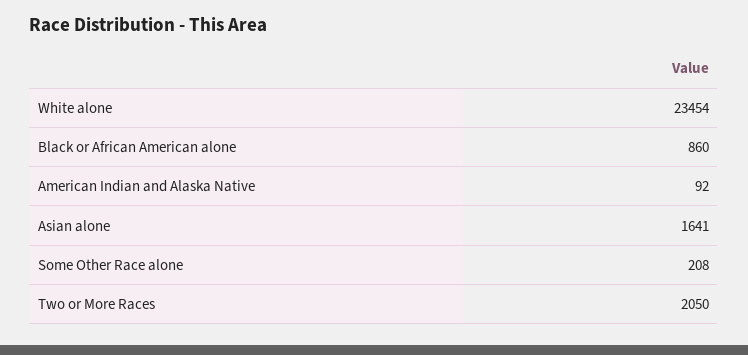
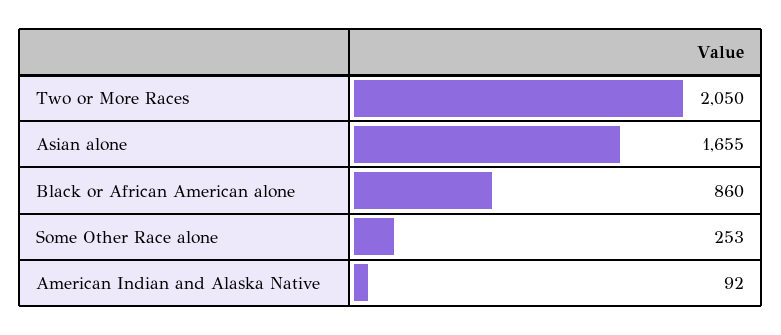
  {
-   "White alone": 23454,
    "Black or African American alone": 860,
    "American Indian and Alaska Native": 92,
-   "Asian alone": 1641,
+   "Asian alone": 1655,
-   "Some Other Race alone": 208,
+   "Some Other Race alone": 253,
    "Two or More Races": 2050
  }

